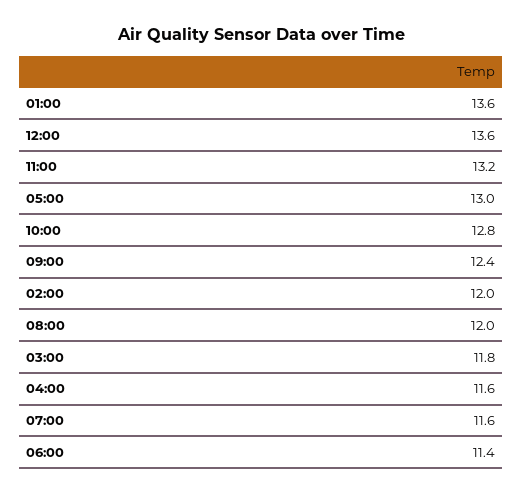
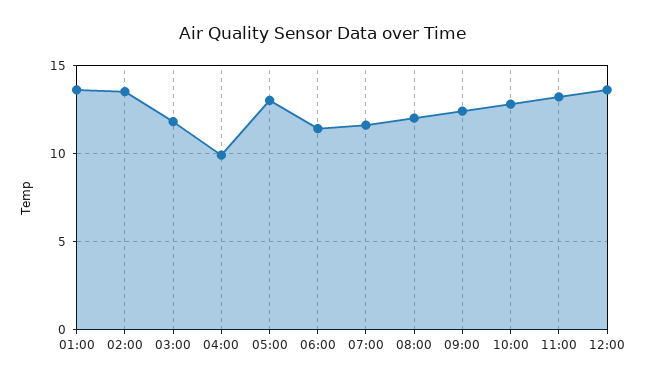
  {
    "01:00": 13.6,
    "12:00": 13.6,
    "11:00": 13.2,
    "05:00": 13,
    "10:00": 12.8,
    "09:00": 12.4,
-   "02:00": 12,
+   "02:00": 13.5,
    "08:00": 12,
    "03:00": 11.8,
-   "04:00": 11.6,
+   "04:00": 10,
    "07:00": 11.6,
    "06:00": 11.4
  }

